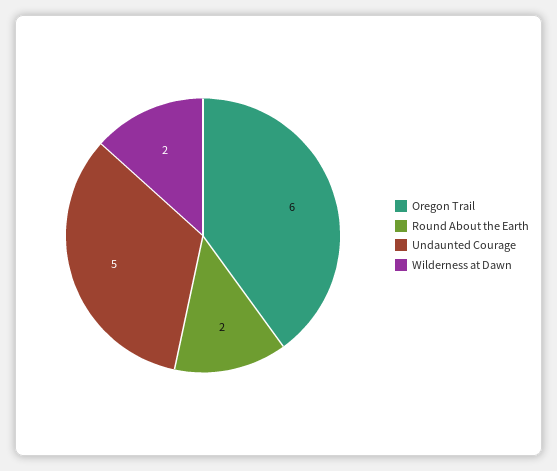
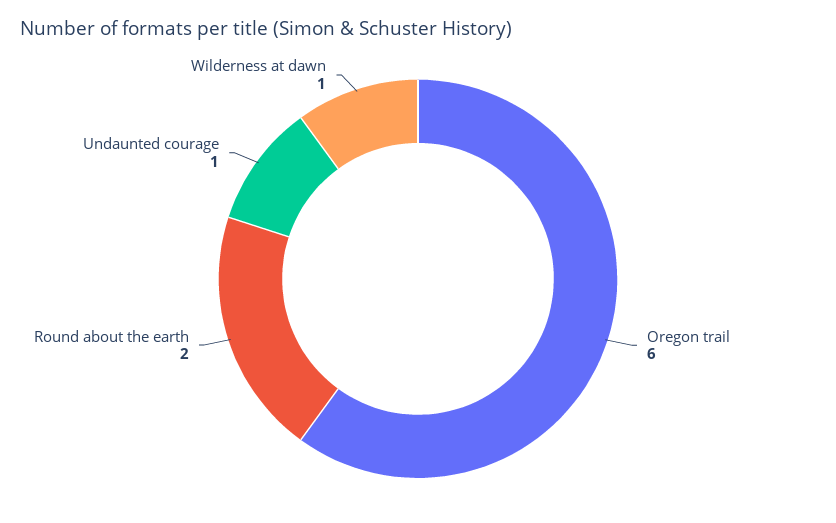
  {
    "Oregon Trail": 6,
    "Round About the Earth": 2,
-   "Undaunted Courage": 5,
+   "Undaunted Courage": 1,
-   "Wilderness at Dawn": 2
+   "Wilderness at Dawn": 1
  }

